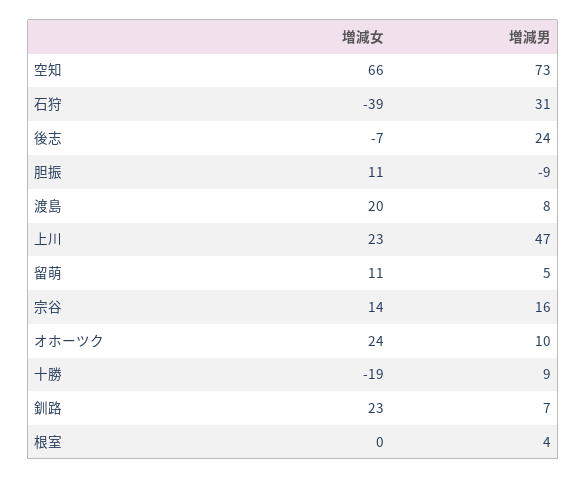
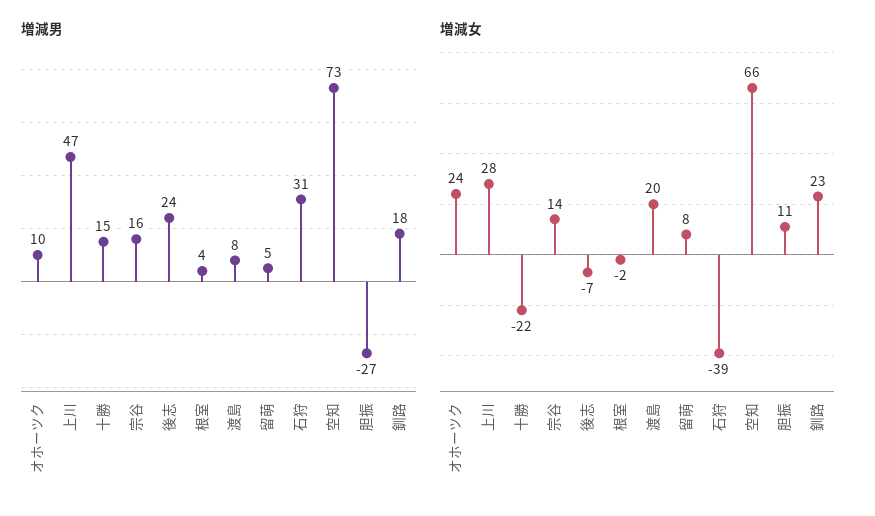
  {
    "増減女": {
      "空知": 66,
      "石狩": -39,
      "後志": -7,
      "胆振": 11,
      "渡島": 20,
-     "上川": 23,
+     "上川": 28,
-     "留萌": 11,
+     "留萌": 8,
      "宗谷": 14,
      "オホーツク": 24,
-     "十勝": -19,
+     "十勝": -22,
      "釧路": 23,
-     "根室": 0
+     "根室": -2
    },
    "増減男": {
      "空知": 73,
      "石狩": 31,
      "後志": 24,
-     "胆振": -9,
+     "胆振": -27,
      "渡島": 8,
      "上川": 47,
      "留萌": 5,
      "宗谷": 16,
      "オホーツク": 10,
-     "十勝": 9,
+     "十勝": 15,
-     "釧路": 7,
+     "釧路": 18,
      "根室": 4
    }
  }

